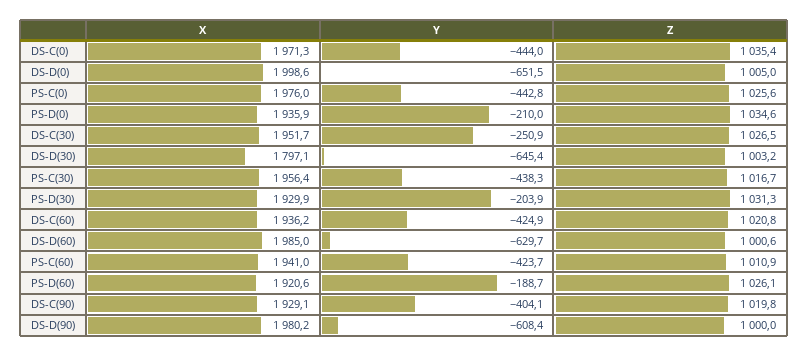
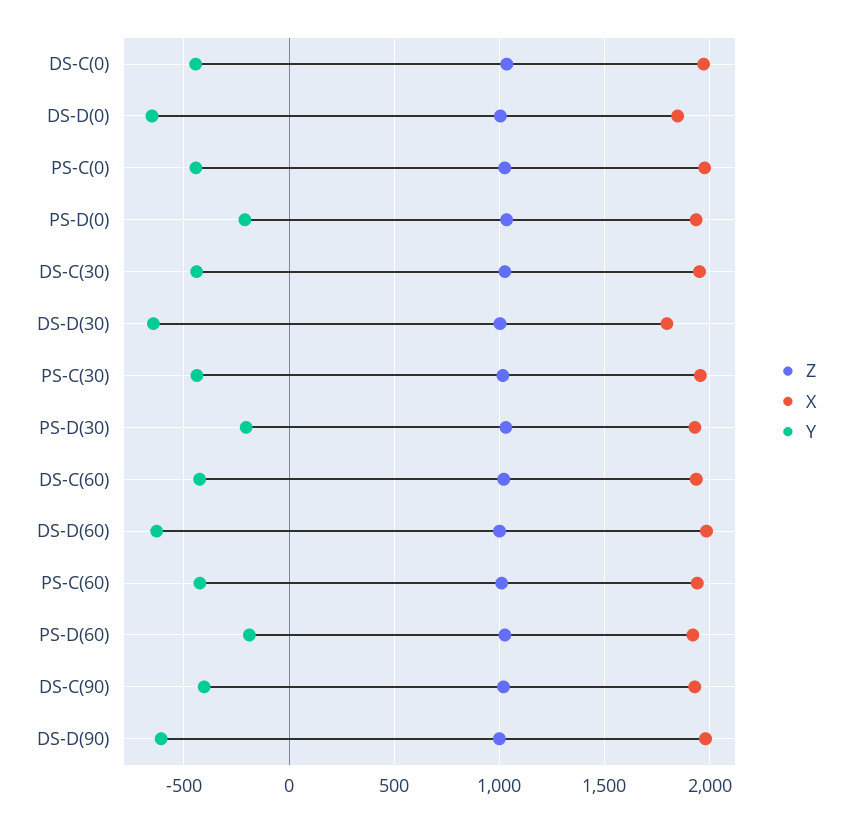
  {
    "X": {
      "DS-C(0)": 1971.3,
-     "DS-D(0)": 1998.6,
+     "DS-D(0)": 1850,
      "PS-C(0)": 1976,
      "PS-D(0)": 1935.9,
      "DS-C(30)": 1951.7,
      "DS-D(30)": 1797.1,
      "PS-C(30)": 1956.4,
      "PS-D(30)": 1929.9,
      "DS-C(60)": 1936.2,
      "DS-D(60)": 1985,
      "PS-C(60)": 1941,
      "PS-D(60)": 1920.6,
      "DS-C(90)": 1929.1,
      "DS-D(90)": 1980.2
    },
    "Y": {
      "DS-C(0)": -444,
      "DS-D(0)": -651.5,
      "PS-C(0)": -442.8,
      "PS-D(0)": -210,
-     "DS-C(30)": -250.9,
+     "DS-C(30)": -450,
      "DS-D(30)": -645.4,
      "PS-C(30)": -438.3,
      "PS-D(30)": -203.9,
      "DS-C(60)": -424.9,
      "DS-D(60)": -629.7,
      "PS-C(60)": -423.7,
      "PS-D(60)": -188.7,
      "DS-C(90)": -404.1,
      "DS-D(90)": -608.4
    },
    "Z": {
      "DS-C(0)": 1035.4,
      "DS-D(0)": 1005,
      "PS-C(0)": 1025.6,
      "PS-D(0)": 1034.6,
      "DS-C(30)": 1026.5,
      "DS-D(30)": 1003.2,
      "PS-C(30)": 1016.7,
      "PS-D(30)": 1031.3,
      "DS-C(60)": 1020.8,
      "DS-D(60)": 1000.6,
      "PS-C(60)": 1010.9,
      "PS-D(60)": 1026.1,
      "DS-C(90)": 1019.8,
      "DS-D(90)": 1000
    }
  }

